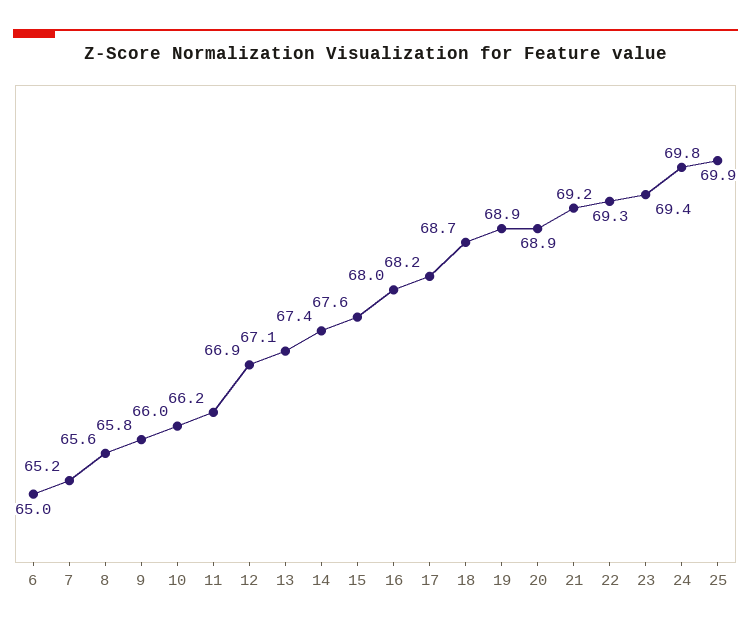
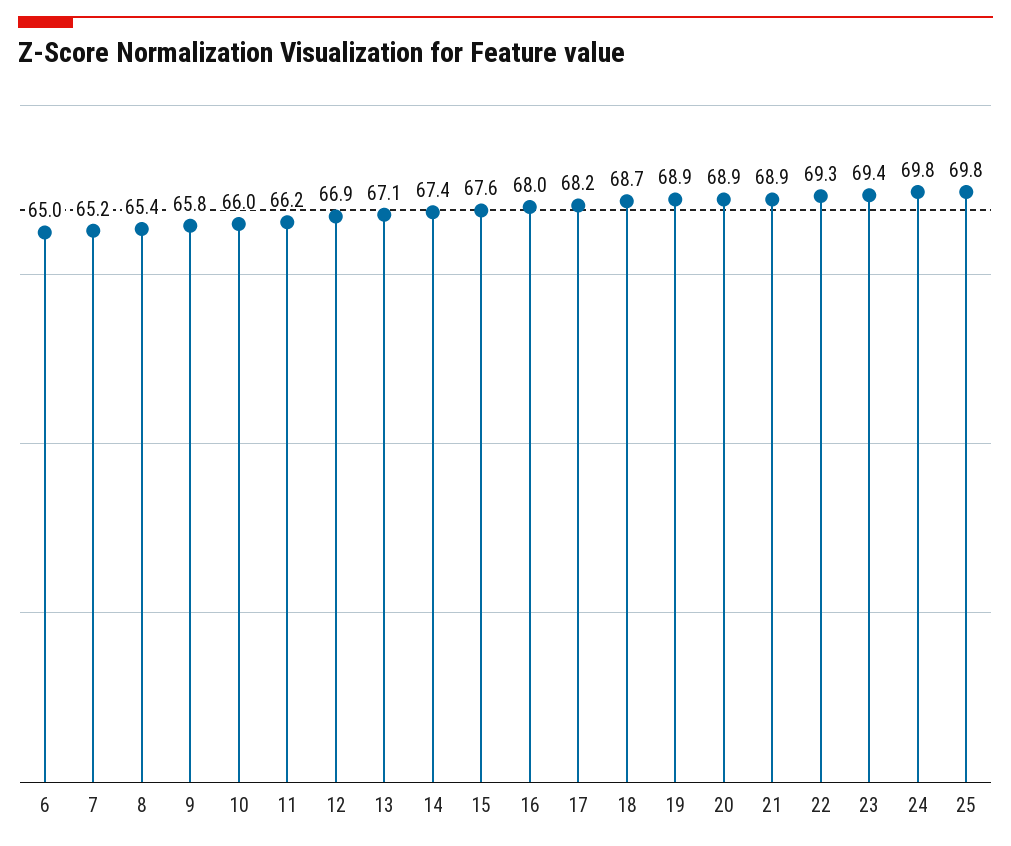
  {
    "6": 65,
    "7": 65.2,
-   "8": 65.6,
+   "8": 65.4,
    "9": 65.8,
    "10": 66,
    "11": 66.2,
    "12": 66.9,
    "13": 67.1,
    "14": 67.4,
    "15": 67.6,
    "16": 68,
    "17": 68.2,
    "18": 68.7,
    "19": 68.9,
    "20": 68.9,
-   "21": 69.2,
+   "21": 68.9,
    "22": 69.3,
    "23": 69.4,
    "24": 69.8,
-   "25": 69.9
+   "25": 69.8
  }

